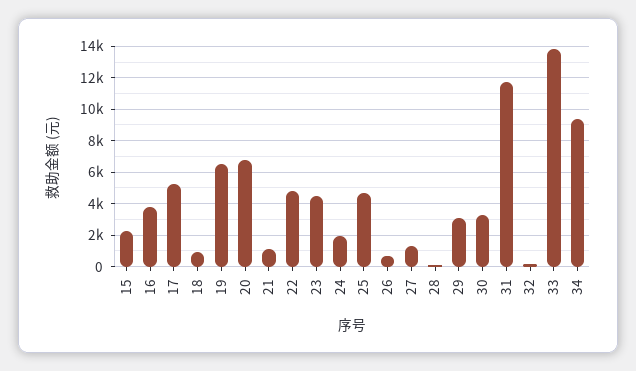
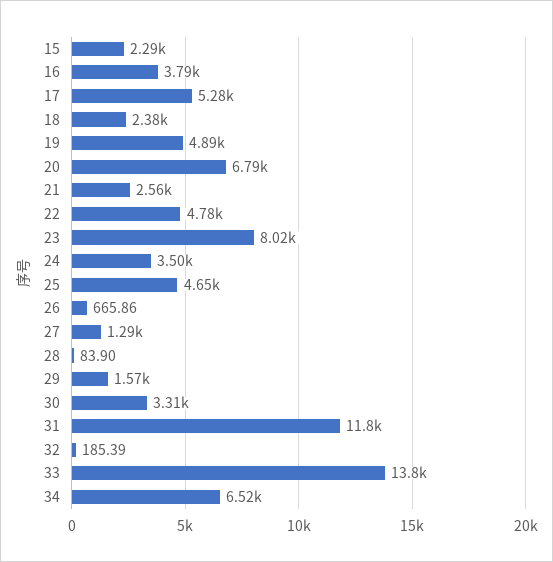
  {
    "15": 2290,
    "16": 3790,
    "17": 5280,
-   "18": 1000,
+   "18": 2380,
-   "19": 6500,
+   "19": 4890,
    "20": 6790,
-   "21": 1000,
+   "21": 2560,
    "22": 4780,
-   "23": 4500,
+   "23": 8020,
-   "24": 2000,
+   "24": 3500,
    "25": 4650,
    "26": 665.86,
    "27": 1290,
    "28": 83.9,
-   "29": 3000,
+   "29": 1570,
    "30": 3310,
    "31": 11800,
    "32": 185.39,
    "33": 13800,
-   "34": 9500
+   "34": 6520
  }

